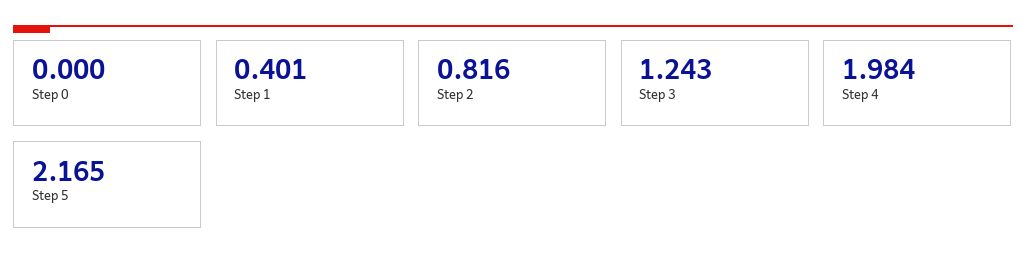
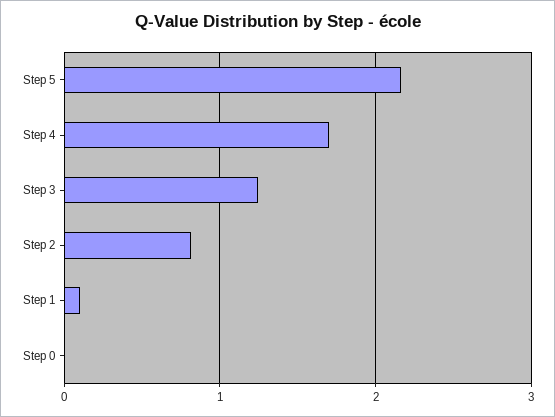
  {
    "Step 0": 0,
-   "Step 1": 0.401,
+   "Step 1": 0.1,
    "Step 2": 0.816,
    "Step 3": 1.243,
-   "Step 4": 1.984,
+   "Step 4": 1.7,
    "Step 5": 2.165
  }

